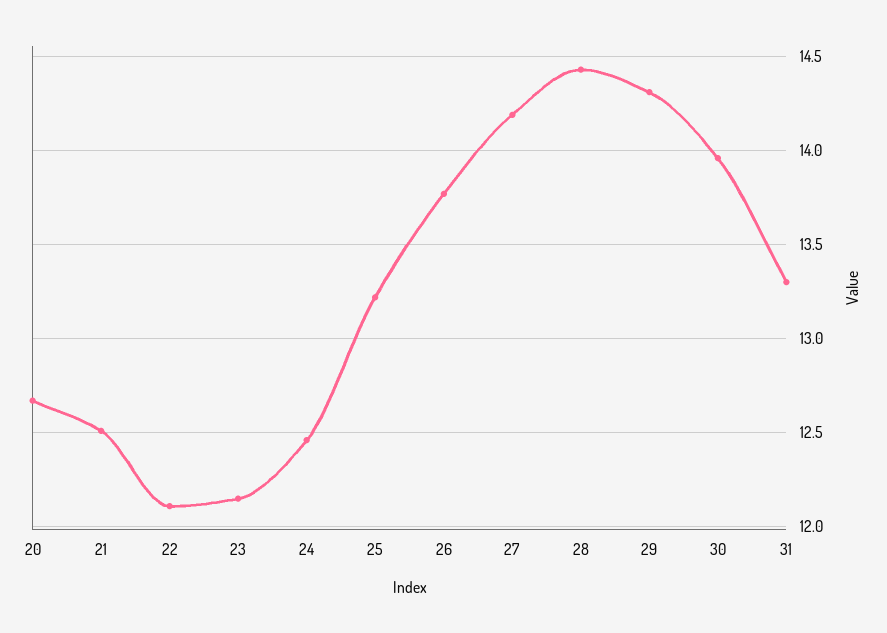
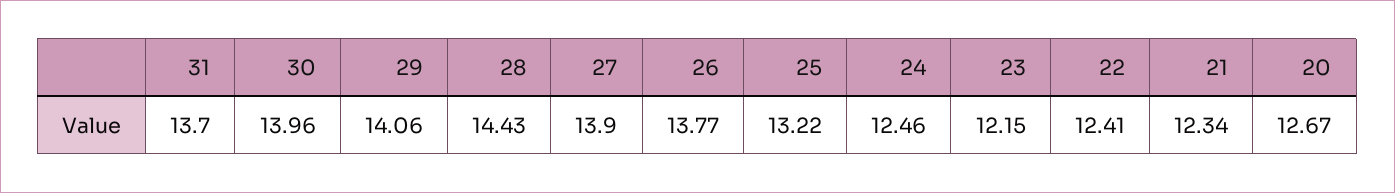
  {
    "20": 12.67,
-   "21": 12.5,
+   "21": 12.34,
-   "22": 12.1,
+   "22": 12.41,
    "23": 12.15,
    "24": 12.46,
    "25": 13.22,
    "26": 13.77,
-   "27": 14.2,
+   "27": 13.9,
    "28": 14.43,
-   "29": 14.3,
+   "29": 14.06,
    "30": 13.96,
-   "31": 13.3
+   "31": 13.7
  }

